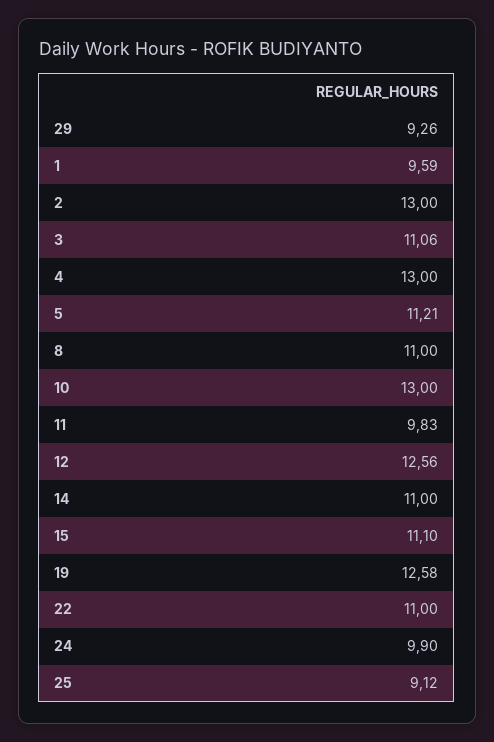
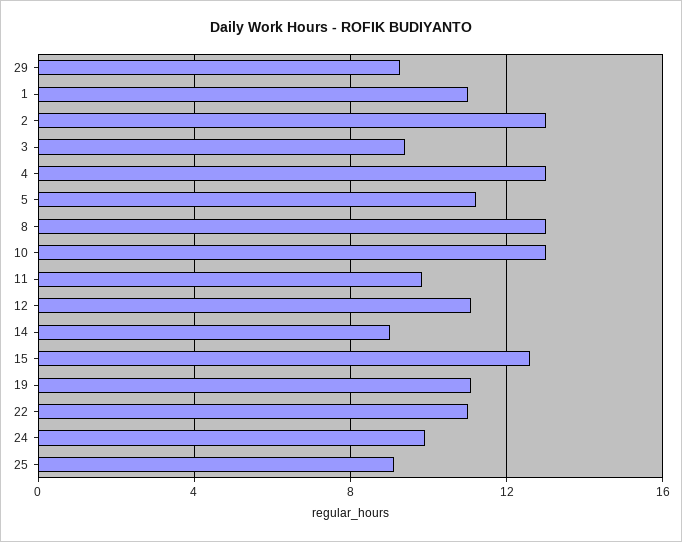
  {
    "29": 9.26,
-   "1": 9.59,
+   "1": 11,
    "2": 13,
-   "3": 11.06,
+   "3": 9.5,
    "4": 13,
    "5": 11.21,
-   "8": 11,
+   "8": 13,
    "10": 13,
    "11": 9.83,
-   "12": 12.56,
+   "12": 11,
-   "14": 11,
+   "14": 9,
-   "15": 11.1,
+   "15": 12.5,
-   "19": 12.58,
+   "19": 11,
    "22": 11,
    "24": 9.9,
    "25": 9.12
  }

